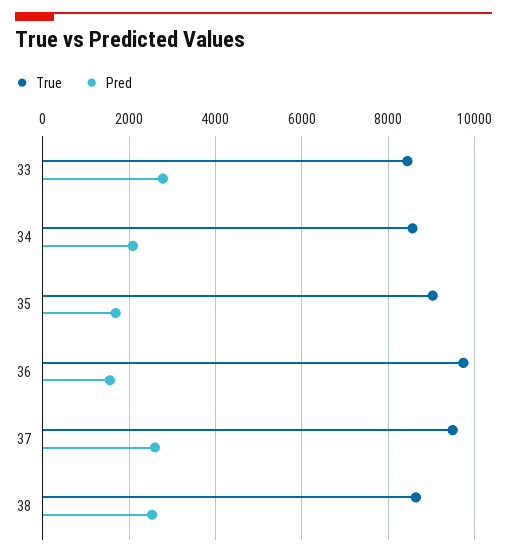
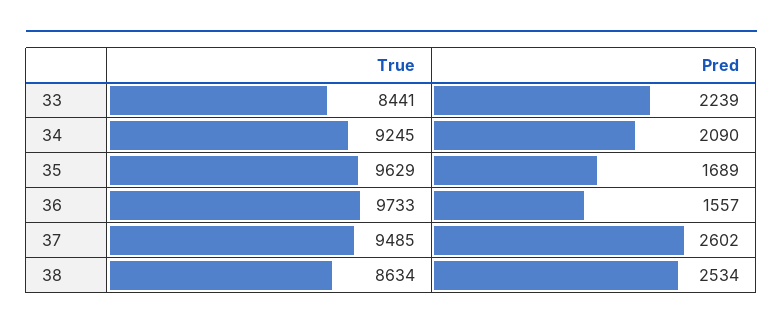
  {
    "True": {
      "33": 8441,
-     "34": 8600,
+     "34": 9245,
-     "35": 9000,
+     "35": 9629,
      "36": 9733,
      "37": 9485,
      "38": 8634
    },
    "Pred": {
-     "33": 2800,
+     "33": 2239,
      "34": 2090,
      "35": 1689,
      "36": 1557,
      "37": 2602,
      "38": 2534
    }
  }

